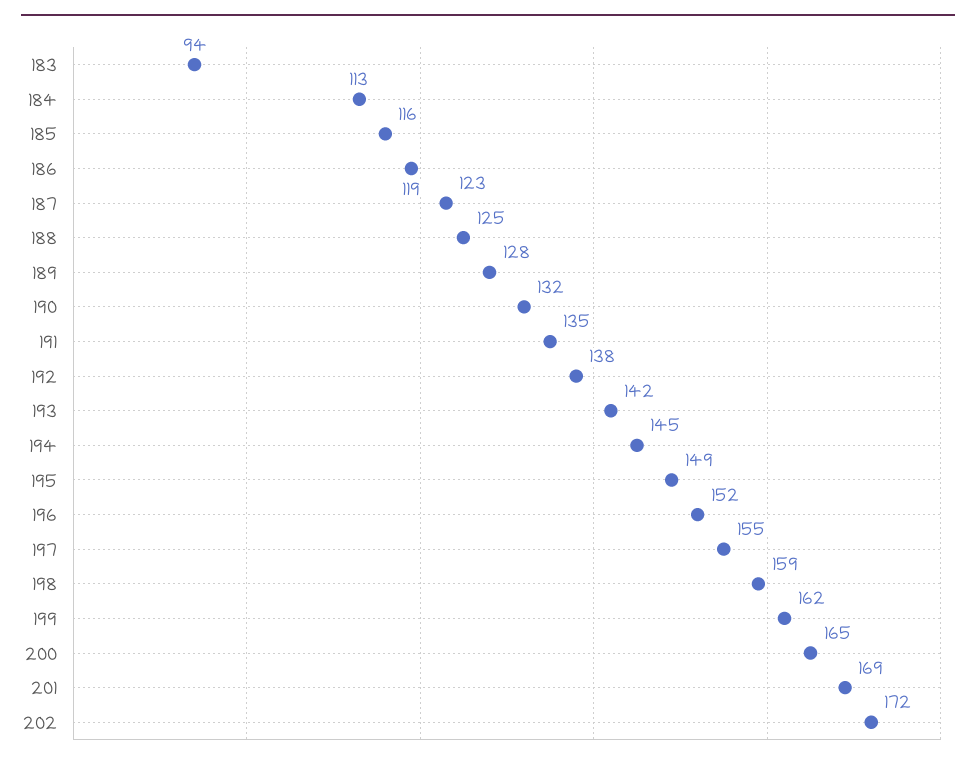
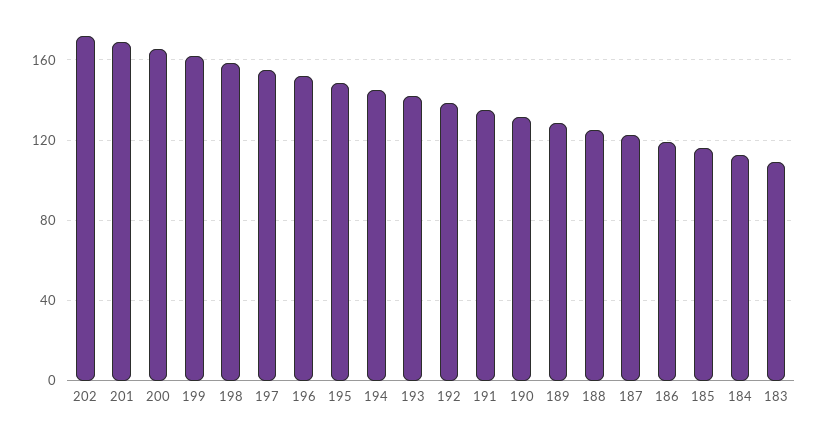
  {
-   "183": 94,
+   "183": 110,
    "184": 113,
    "185": 116,
    "186": 119,
    "187": 123,
    "188": 125,
    "189": 128,
    "190": 132,
    "191": 135,
    "192": 138,
    "193": 142,
    "194": 145,
    "195": 149,
    "196": 152,
    "197": 155,
    "198": 159,
    "199": 162,
    "200": 165,
    "201": 169,
    "202": 172
  }

